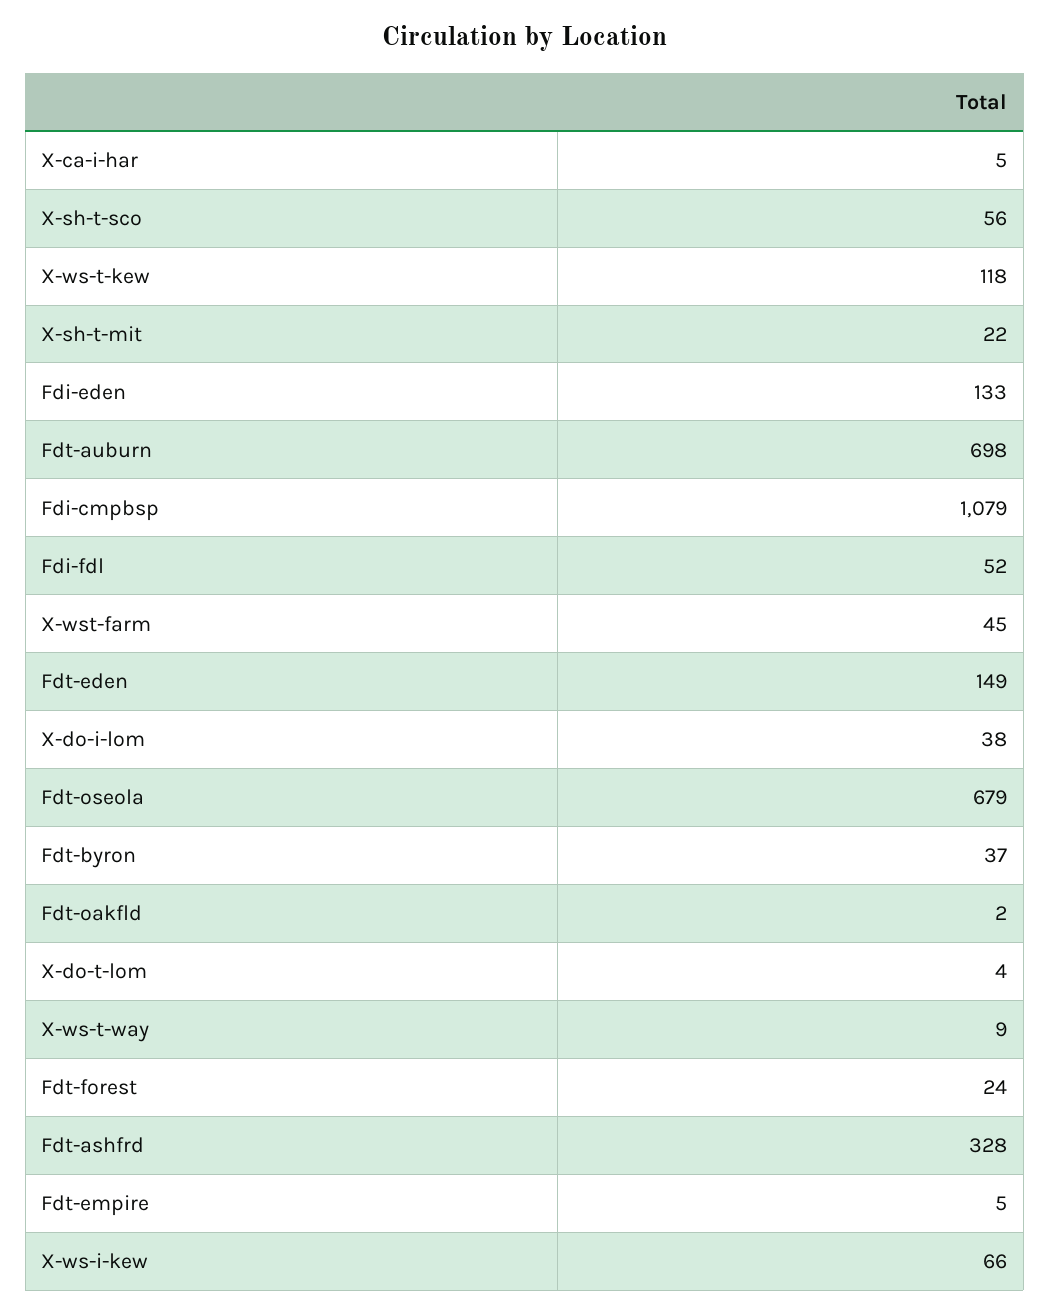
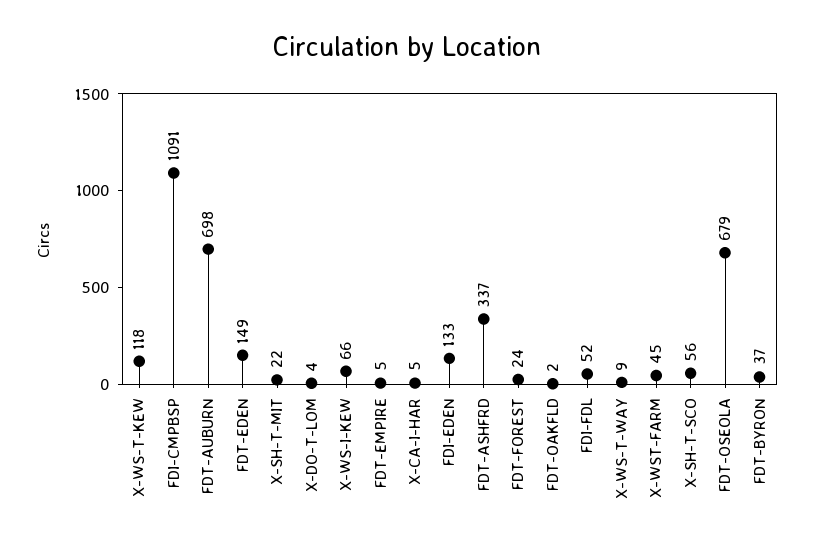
  {
    "X-ca-i-har": 5,
    "X-sh-t-sco": 56,
    "X-ws-t-kew": 118,
    "X-sh-t-mit": 22,
    "Fdi-eden": 133,
    "Fdt-auburn": 698,
-   "Fdi-cmpbsp": 1079,
+   "Fdi-cmpbsp": 1091,
    "Fdi-fdl": 52,
    "X-wst-farm": 45,
    "Fdt-eden": 149,
-   "X-do-i-lom": 38,
    "Fdt-oseola": 679,
    "Fdt-byron": 37,
    "Fdt-oakfld": 2,
    "X-do-t-lom": 4,
    "X-ws-t-way": 9,
    "Fdt-forest": 24,
-   "Fdt-ashfrd": 328,
+   "Fdt-ashfrd": 337,
    "Fdt-empire": 5,
    "X-ws-i-kew": 66
  }

